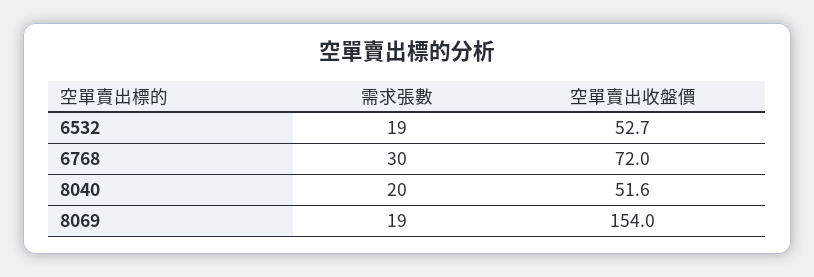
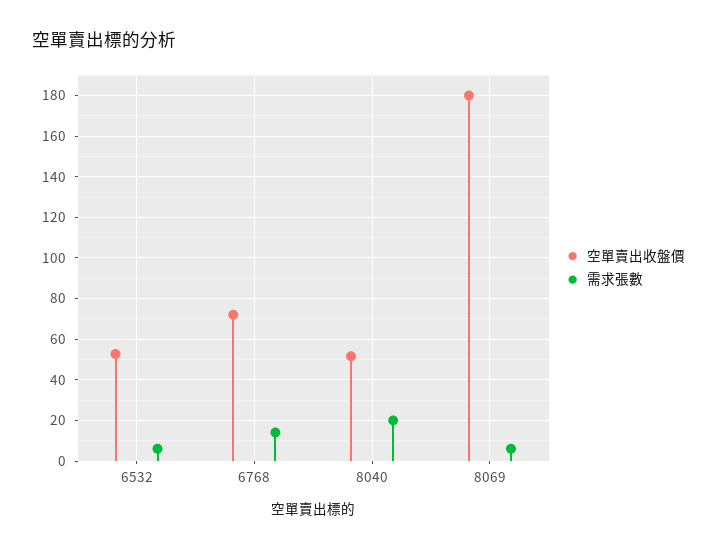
  {
    "需求張數": {
-     "6532": 19,
+     "6532": 5,
-     "6768": 30,
+     "6768": 15,
      "8040": 20,
-     "8069": 19
+     "8069": 5
    },
    "空單賣出收盤價": {
      "6532": 52.7,
      "6768": 72,
      "8040": 51.6,
-     "8069": 154
+     "8069": 180
    }
  }

